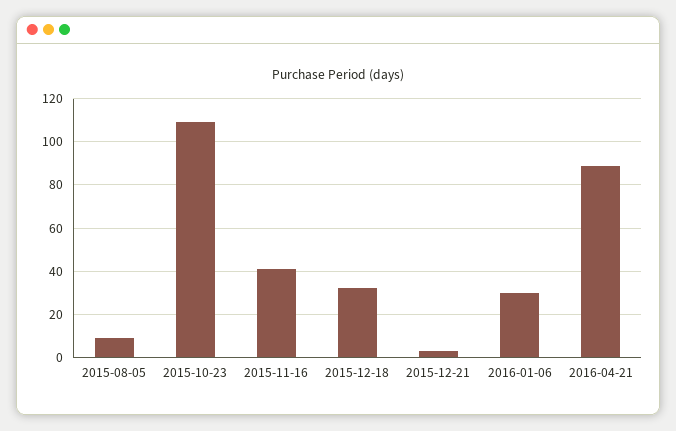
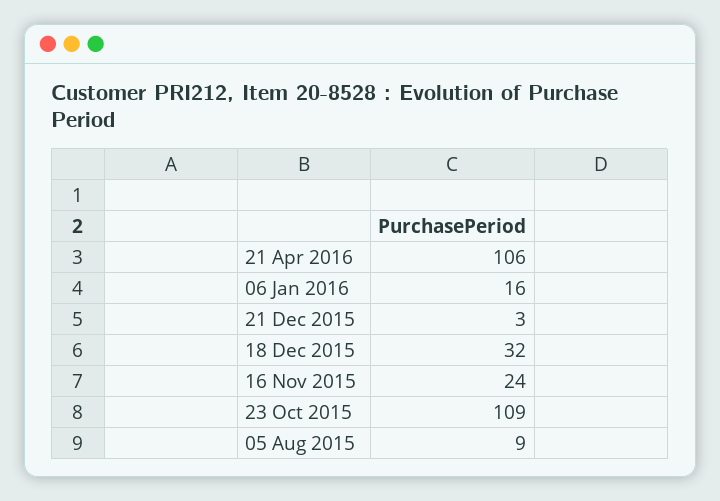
  {
    "2015-08-05": 9,
    "2015-10-23": 109,
-   "2015-11-16": 40,
+   "2015-11-16": 24,
    "2015-12-18": 32,
    "2015-12-21": 3,
-   "2016-01-06": 30,
+   "2016-01-06": 16,
-   "2016-04-21": 90
+   "2016-04-21": 106
  }

